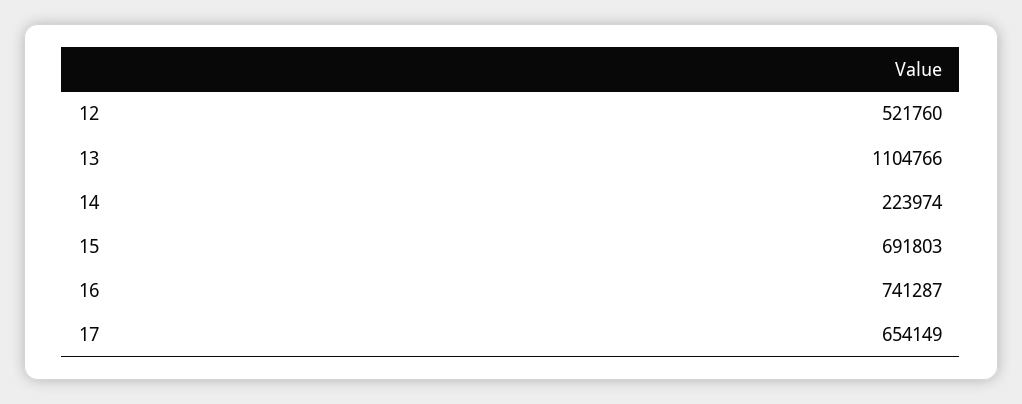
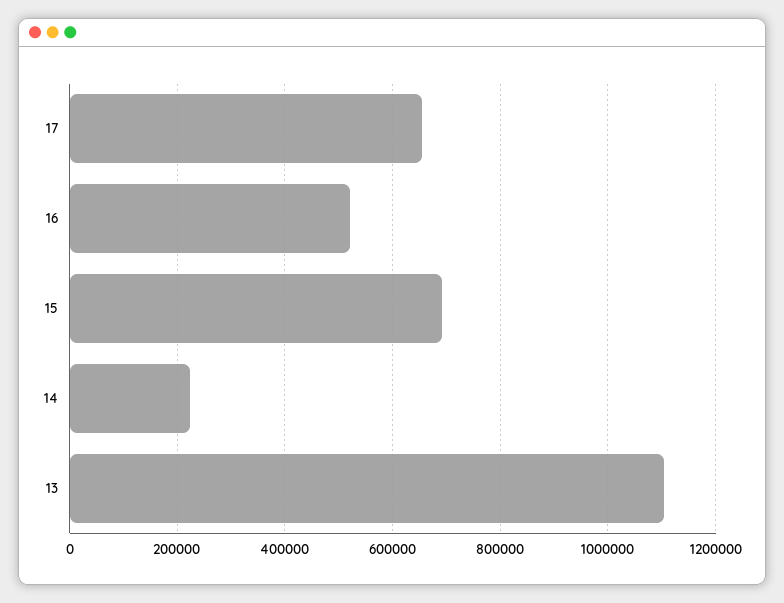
  {
-   "12": 521760,
    "13": 1104766,
    "14": 223974,
    "15": 691803,
-   "16": 741287,
+   "16": 520000,
    "17": 654149
  }

